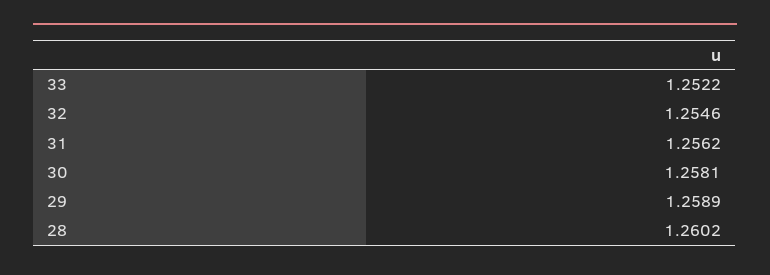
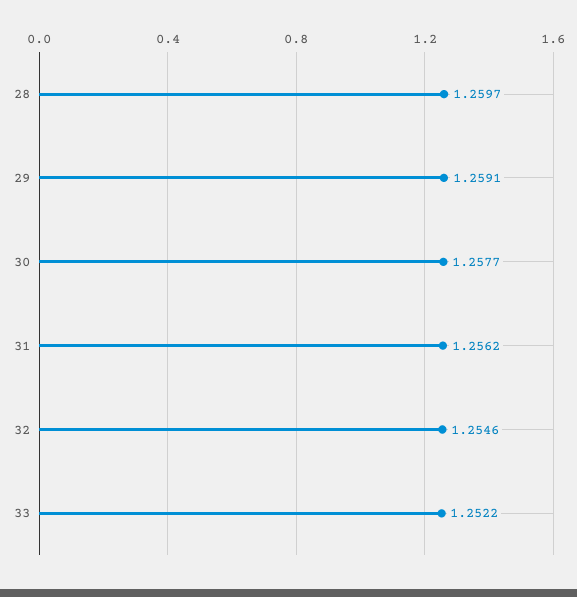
  {
    "33": 1.2522,
    "32": 1.2546,
    "31": 1.2562,
-   "30": 1.2581,
+   "30": 1.2577,
-   "29": 1.2589,
+   "29": 1.2591,
-   "28": 1.2602
+   "28": 1.2597
  }

